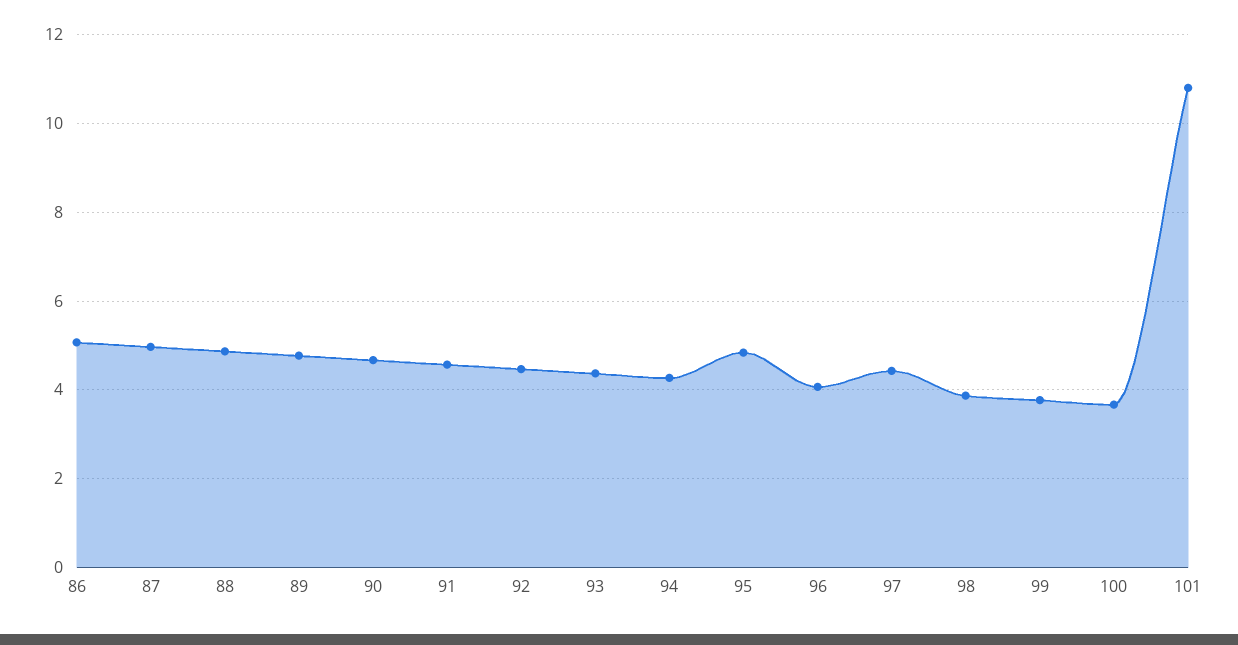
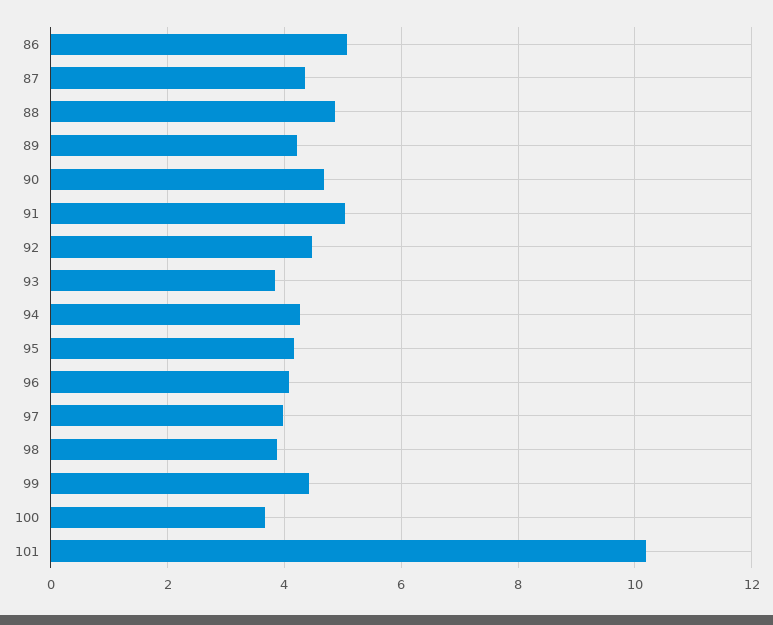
  {
    "86": 5,
-   "87": 5,
+   "87": 4.4,
    "88": 4.8,
-   "89": 4.8,
+   "89": 4.2,
    "90": 4.6,
-   "91": 4.6,
+   "91": 5,
    "92": 4.4,
-   "93": 4.4,
+   "93": 3.8,
    "94": 4.2,
-   "95": 4.8,
+   "95": 4.2,
    "96": 4,
-   "97": 4.4,
+   "97": 4,
    "98": 3.8,
-   "99": 3.8,
+   "99": 4.4,
    "100": 3.6,
-   "101": 10.8
+   "101": 10.2
  }

